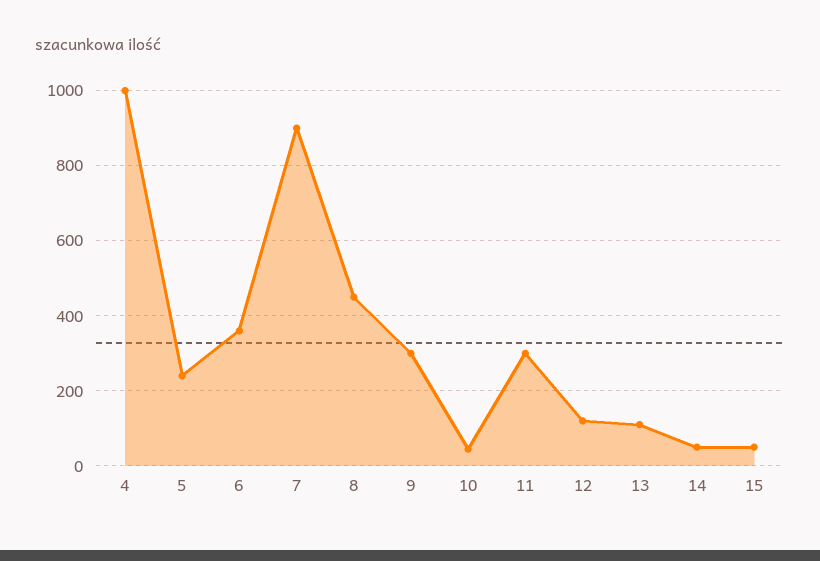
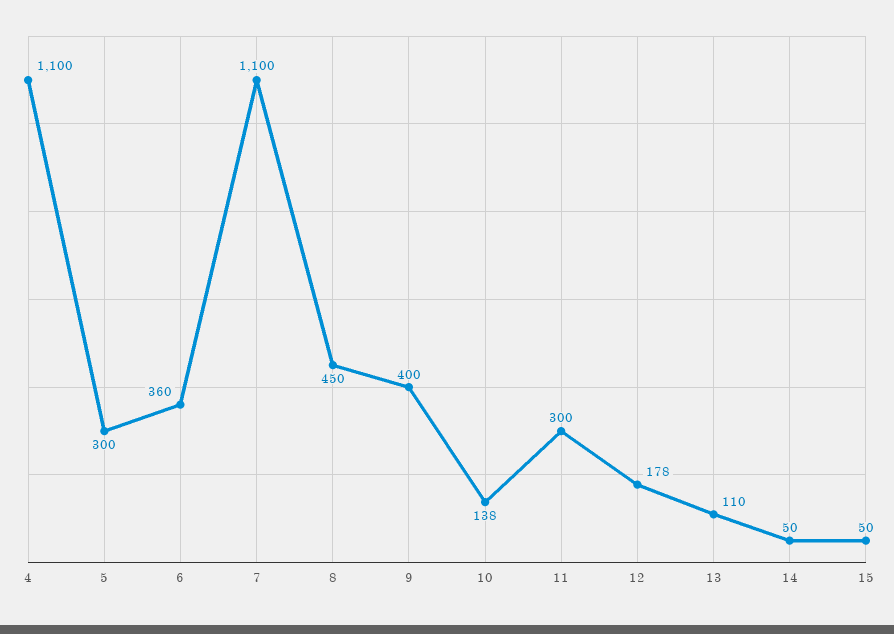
  {
-   "4": 1000,
+   "4": 1100,
-   "5": 240,
+   "5": 300,
    "6": 360,
-   "7": 900,
+   "7": 1100,
    "8": 450,
-   "9": 300,
+   "9": 400,
-   "10": 40,
+   "10": 138,
    "11": 300,
-   "12": 120,
+   "12": 178,
    "13": 110,
    "14": 50,
    "15": 50
  }

